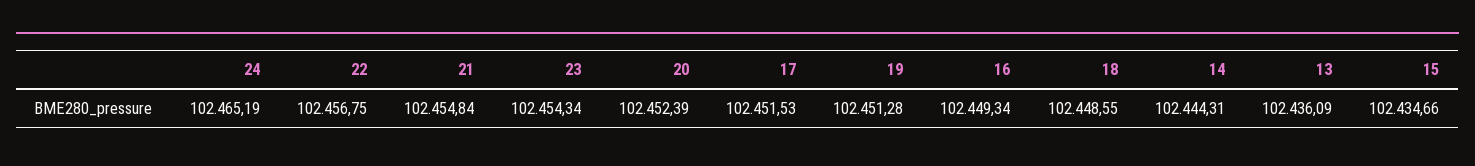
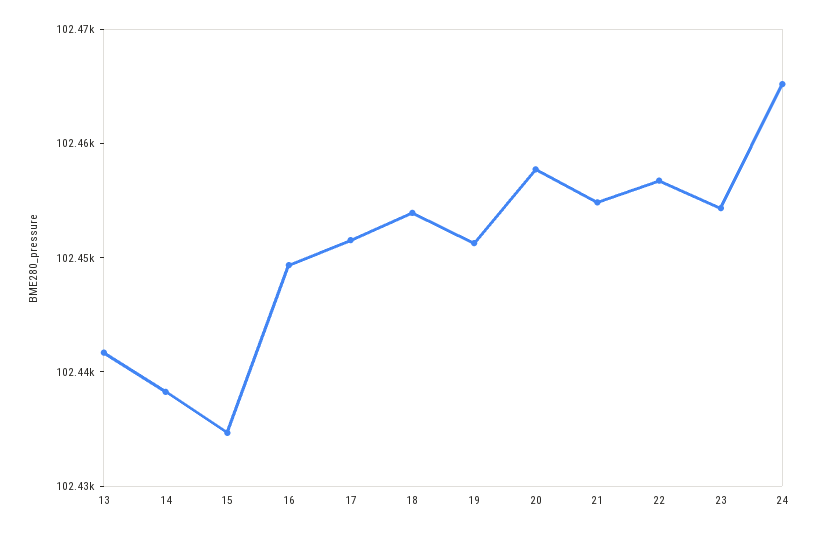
  {
    "24": 102465.19,
    "22": 102456.75,
    "21": 102454.84,
    "23": 102454.34,
-   "20": 102452.39,
+   "20": 102458,
    "17": 102451.53,
    "19": 102451.28,
    "16": 102449.34,
-   "18": 102448.55,
+   "18": 102454,
-   "14": 102444.31,
+   "14": 102438,
-   "13": 102436.09,
+   "13": 102442,
    "15": 102434.66
  }

